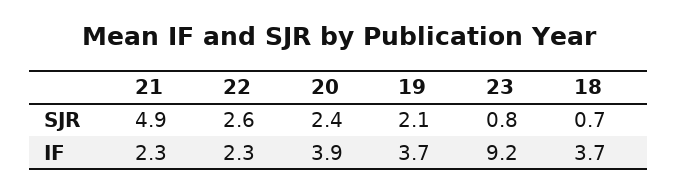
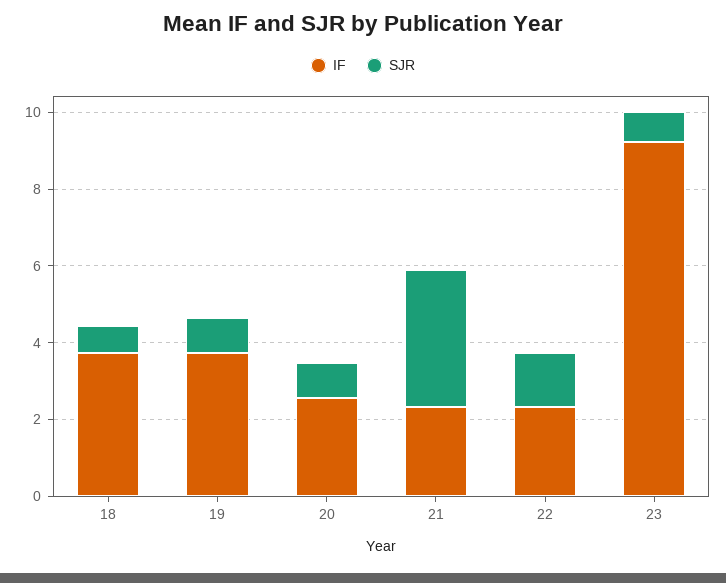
  {
    "SJR": {
-     "21": 4.9,
+     "21": 3.5,
-     "22": 2.6,
+     "22": 1.5,
-     "20": 2.4,
+     "20": 1,
-     "19": 2.1,
+     "19": 1,
      "23": 0.8,
      "18": 0.7
    },
    "IF": {
      "21": 2.3,
      "22": 2.3,
-     "20": 3.9,
+     "20": 2.5,
      "19": 3.7,
      "23": 9.2,
      "18": 3.7
    }
  }

